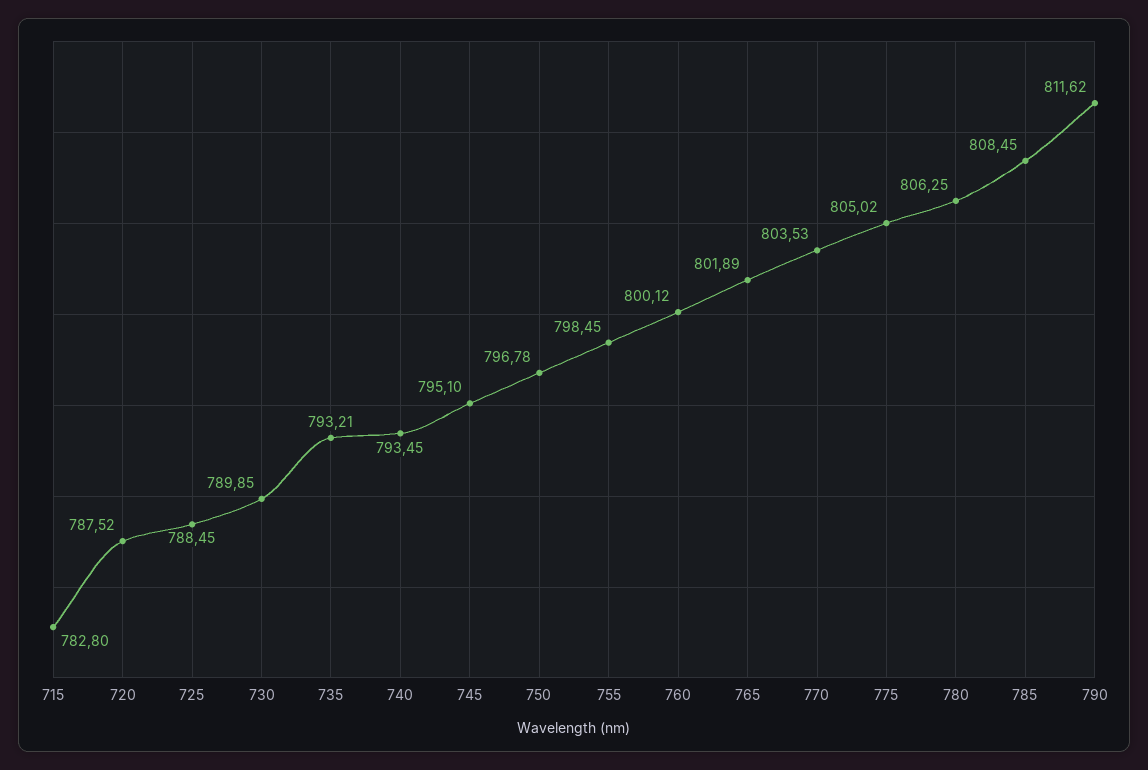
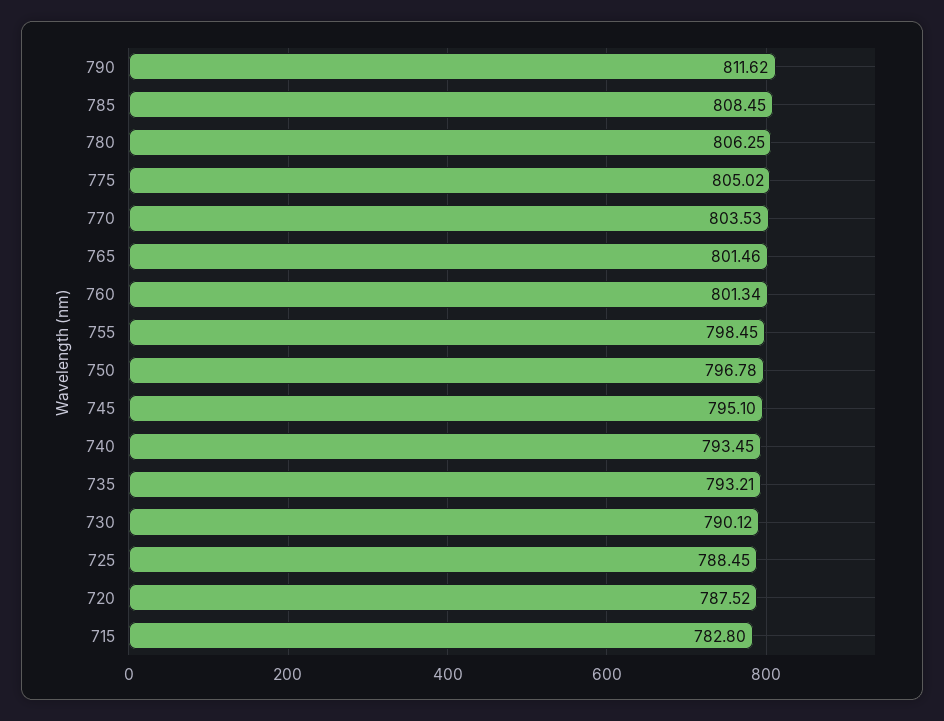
  {
    "715": 782.8,
    "720": 787.52,
    "725": 788.45,
-   "730": 789.85,
+   "730": 790.12,
    "735": 793.21,
    "740": 793.45,
    "745": 795.1,
    "750": 796.78,
    "755": 798.45,
-   "760": 800.12,
+   "760": 801.34,
-   "765": 801.89,
+   "765": 801.46,
    "770": 803.53,
    "775": 805.02,
    "780": 806.25,
    "785": 808.45,
    "790": 811.62
  }

